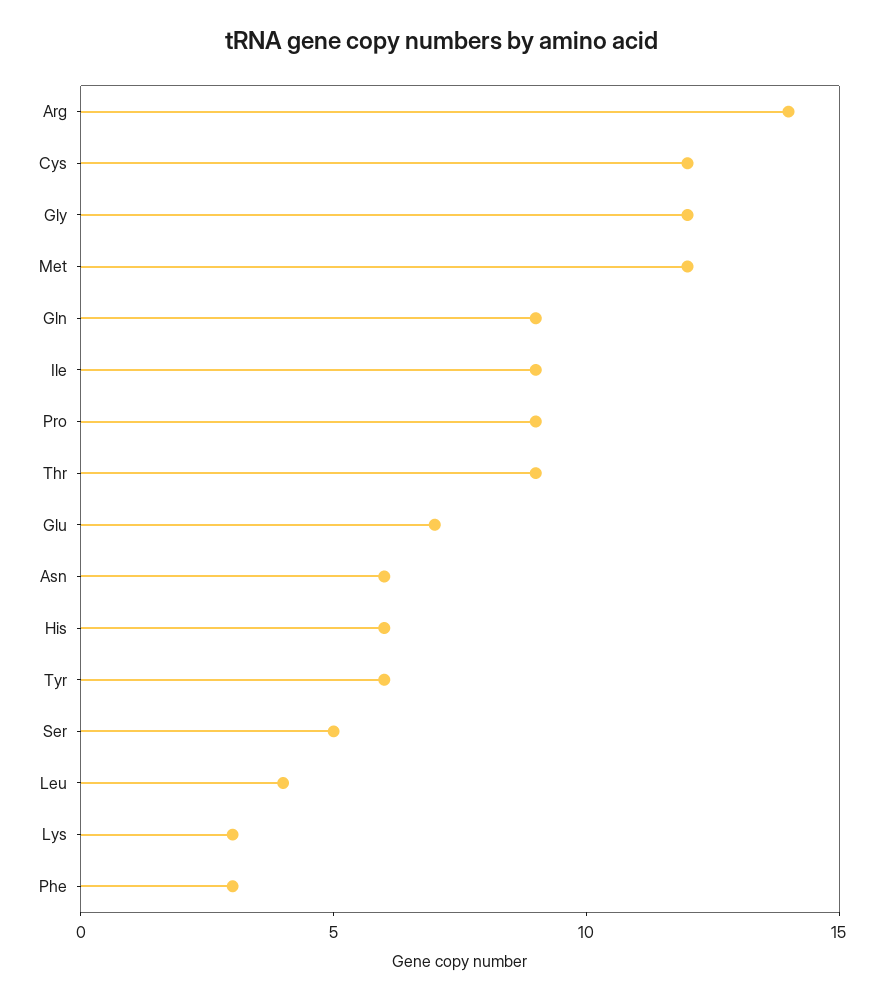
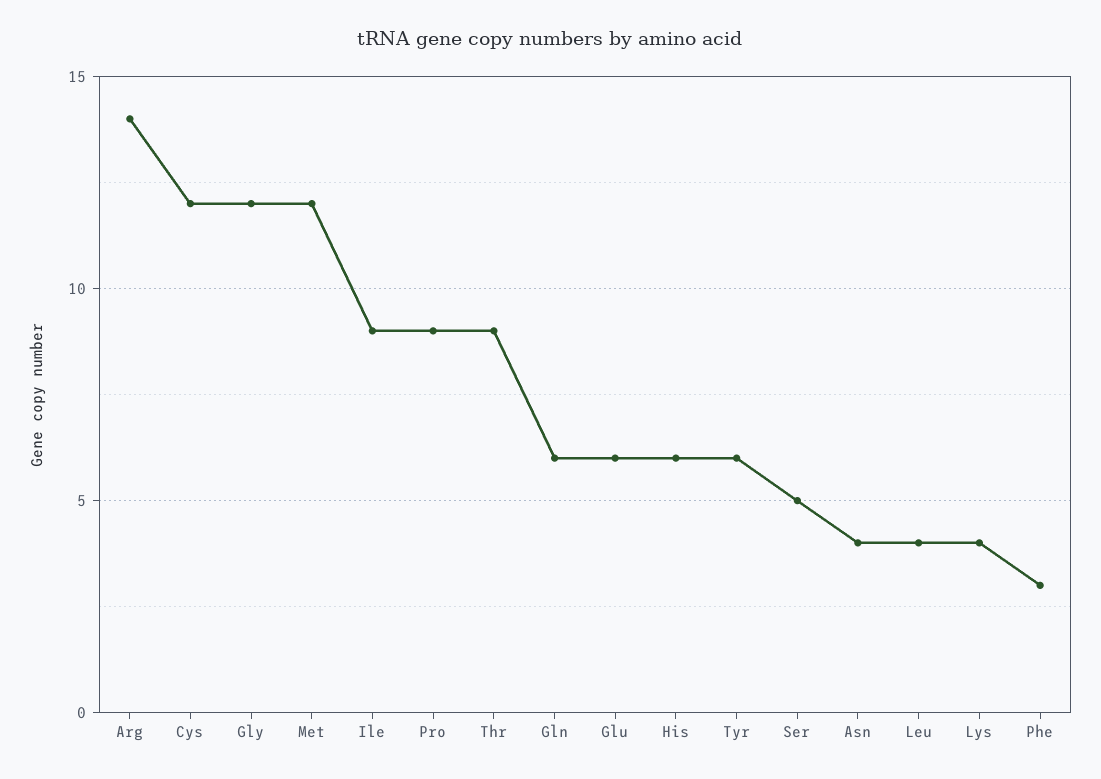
  {
    "Arg": 14,
    "Cys": 12,
    "Gly": 12,
    "Met": 12,
-   "Gln": 9,
+   "Gln": 6,
    "Ile": 9,
    "Pro": 9,
    "Thr": 9,
-   "Glu": 7,
+   "Glu": 6,
-   "Asn": 6,
+   "Asn": 4,
    "His": 6,
    "Tyr": 6,
    "Ser": 5,
    "Leu": 4,
-   "Lys": 3,
+   "Lys": 4,
    "Phe": 3
  }

